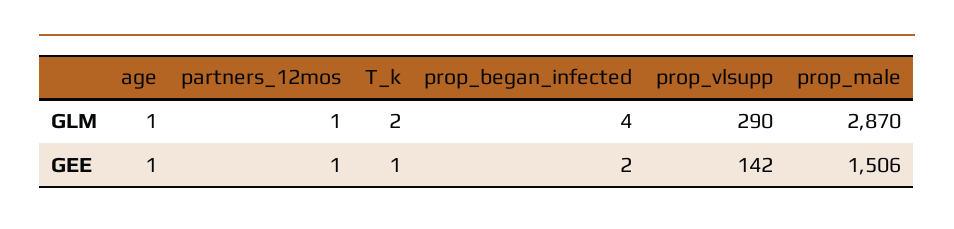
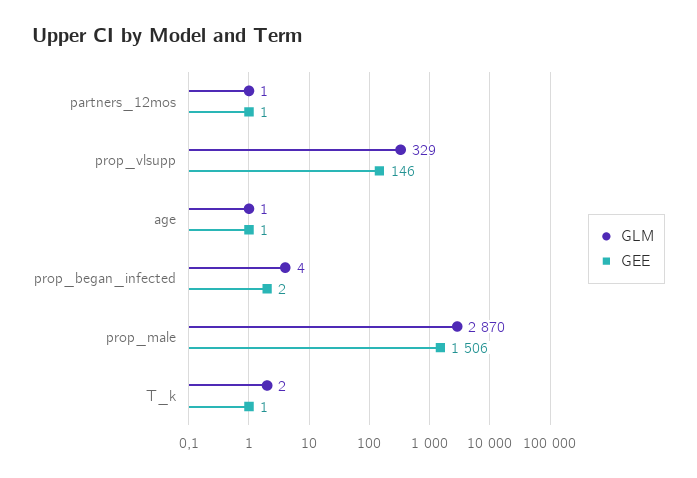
  {
    "GLM": {
      "age": 1,
      "partners_12mos": 1,
      "T_k": 2,
      "prop_began_infected": 4,
-     "prop_vlsupp": 290,
+     "prop_vlsupp": 329,
      "prop_male": 2870
    },
    "GEE": {
      "age": 1,
      "partners_12mos": 1,
      "T_k": 1,
      "prop_began_infected": 2,
-     "prop_vlsupp": 142,
+     "prop_vlsupp": 146,
      "prop_male": 1506
    }
  }

